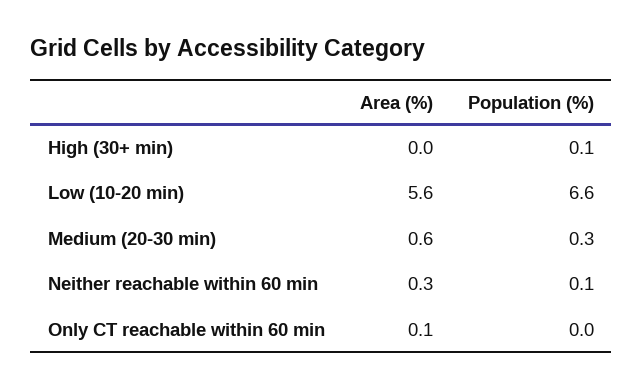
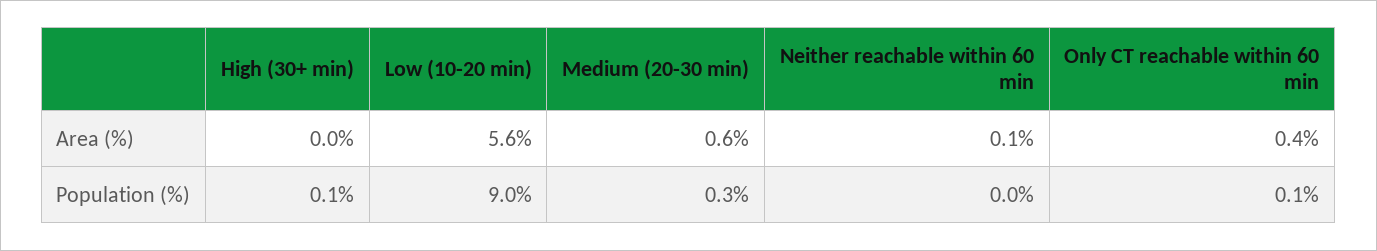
  {
    "Area (%)": {
      "High (30+ min)": 0,
      "Low (10-20 min)": 5.6,
      "Medium (20-30 min)": 0.6,
-     "Neither reachable within 60 min": 0.3,
+     "Neither reachable within 60 min": 0.1,
-     "Only CT reachable within 60 min": 0.1
+     "Only CT reachable within 60 min": 0.4
    },
    "Population (%)": {
      "High (30+ min)": 0.1,
-     "Low (10-20 min)": 6.6,
+     "Low (10-20 min)": 9,
      "Medium (20-30 min)": 0.3,
-     "Neither reachable within 60 min": 0.1,
+     "Neither reachable within 60 min": 0,
-     "Only CT reachable within 60 min": 0
+     "Only CT reachable within 60 min": 0.1
    }
  }

